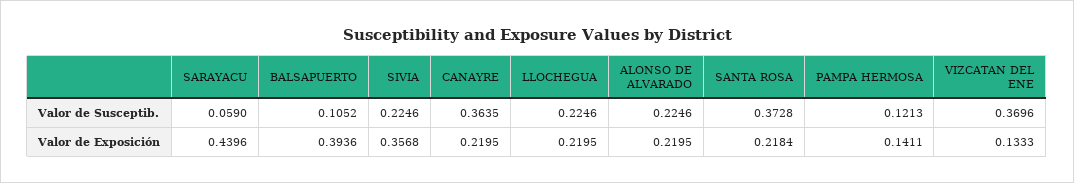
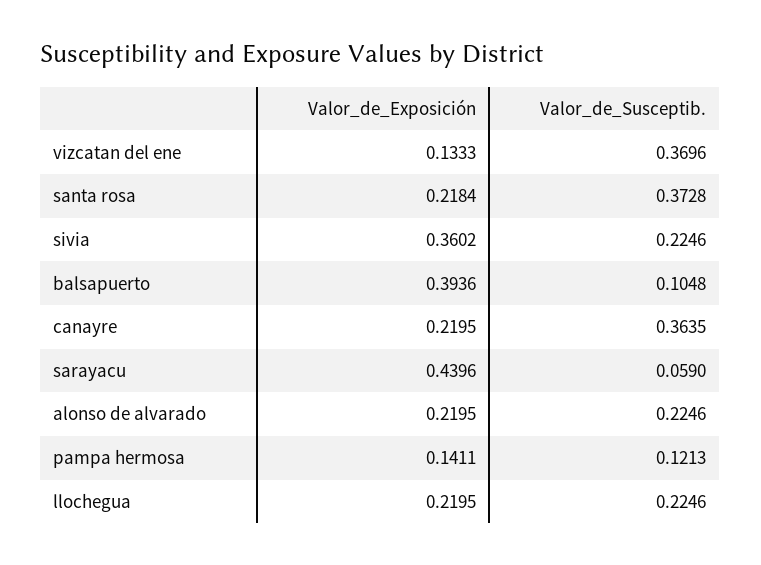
  {
    "SARAYACU": {
      "Valor de Susceptib.": 0.059,
      "Valor de Exposición": 0.4396
    },
    "BALSAPUERTO": {
-     "Valor de Susceptib.": 0.1052,
+     "Valor de Susceptib.": 0.1048,
      "Valor de Exposición": 0.3936
    },
    "SIVIA": {
      "Valor de Susceptib.": 0.2246,
-     "Valor de Exposición": 0.3568
+     "Valor de Exposición": 0.3602
    },
    "CANAYRE": {
      "Valor de Susceptib.": 0.3635,
      "Valor de Exposición": 0.2195
    },
    "LLOCHEGUA": {
      "Valor de Susceptib.": 0.2246,
      "Valor de Exposición": 0.2195
    },
    "ALONSO DE ALVARADO": {
      "Valor de Susceptib.": 0.2246,
      "Valor de Exposición": 0.2195
    },
    "SANTA ROSA": {
      "Valor de Susceptib.": 0.3728,
      "Valor de Exposición": 0.2184
    },
    "PAMPA HERMOSA": {
      "Valor de Susceptib.": 0.1213,
      "Valor de Exposición": 0.1411
    },
    "VIZCATAN DEL ENE": {
      "Valor de Susceptib.": 0.3696,
      "Valor de Exposición": 0.1333
    }
  }

